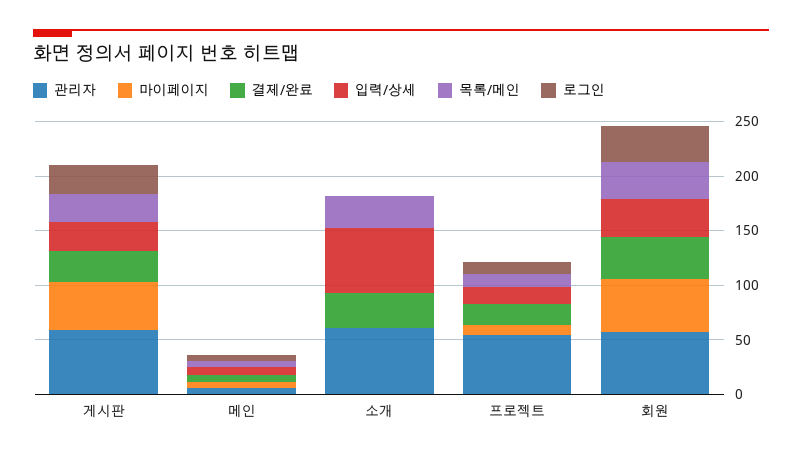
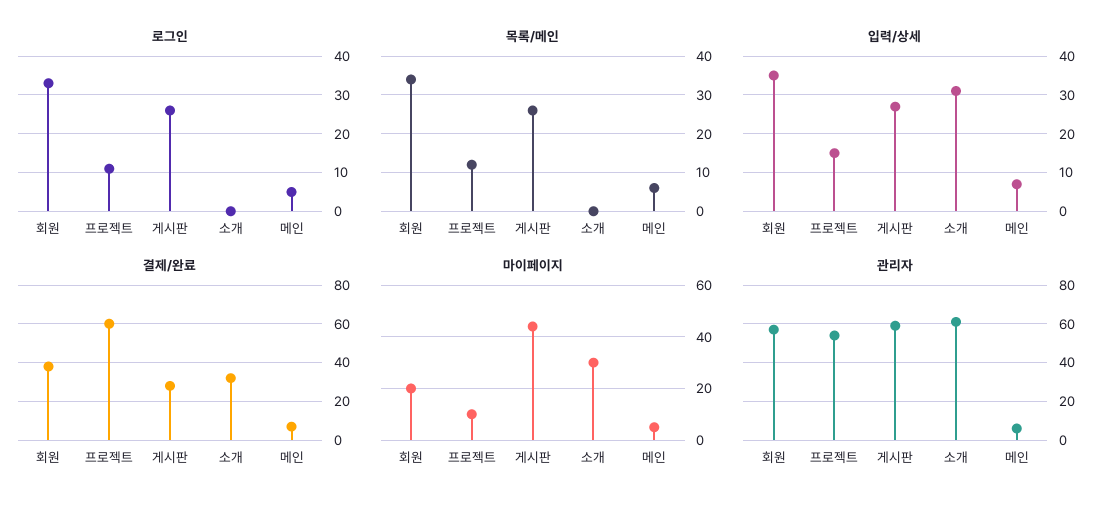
  {
    "관리자": {
      "게시판": 60,
      "메인": 5,
      "소개": 60,
      "프로젝트": 55,
      "회원": 55
    },
    "마이페이지": {
      "게시판": 45,
      "메인": 5,
-     "소개": 0,
+     "소개": 30,
      "프로젝트": 10,
-     "회원": 50
+     "회원": 20
    },
    "결제/완료": {
      "게시판": 30,
      "메인": 5,
      "소개": 30,
-     "프로젝트": 20,
+     "프로젝트": 60,
      "회원": 40
    },
    "입력/상세": {
      "게시판": 25,
      "메인": 5,
-     "소개": 60,
+     "소개": 30,
      "프로젝트": 15,
      "회원": 35
    },
    "목록/메인": {
      "게시판": 25,
      "메인": 5,
-     "소개": 30,
+     "소개": 0,
      "프로젝트": 10,
      "회원": 35
    },
    "로그인": {
      "게시판": 25,
      "메인": 5,
      "소개": 0,
      "프로젝트": 10,
      "회원": 35
    }
  }

